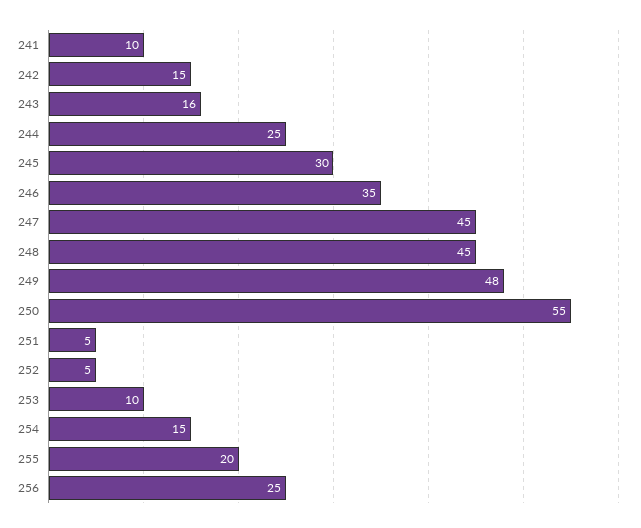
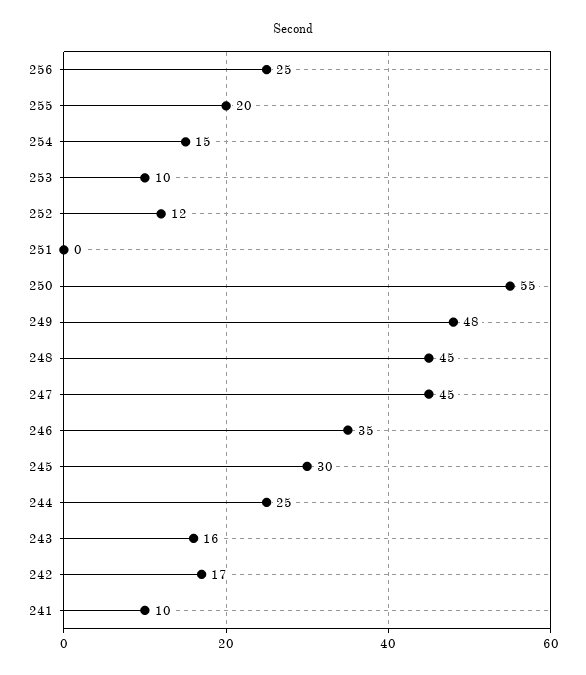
  {
    "241": 10,
-   "242": 15,
+   "242": 17,
    "243": 16,
    "244": 25,
    "245": 30,
    "246": 35,
    "247": 45,
    "248": 45,
    "249": 48,
    "250": 55,
-   "251": 5,
+   "251": 0,
-   "252": 5,
+   "252": 12,
    "253": 10,
    "254": 15,
    "255": 20,
    "256": 25
  }

